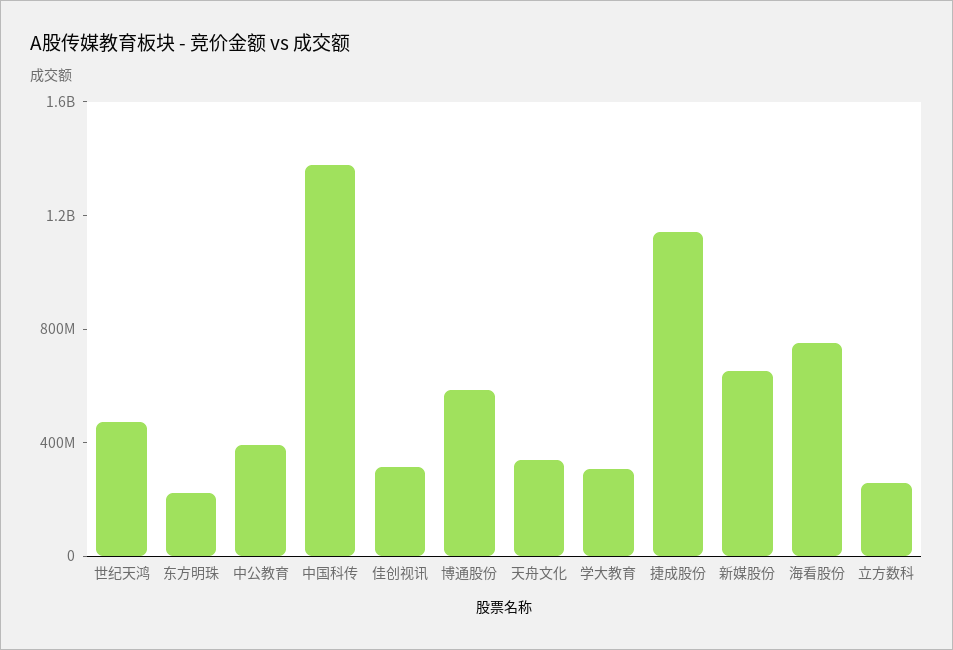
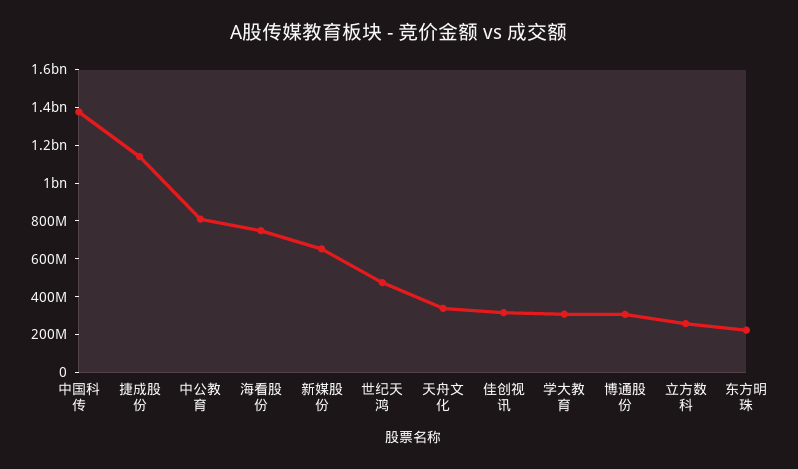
  {
    "世纪天鸿": 450000000,
    "东方明珠": 200000000,
-   "中公教育": 400000000,
+   "中公教育": 800000000,
    "中国科传": 1400000000,
    "佳创视讯": 300000000,
-   "博通股份": 600000000,
+   "博通股份": 300000000,
    "天舟文化": 350000000,
    "学大教育": 300000000,
    "捷成股份": 1150000000,
    "新媒股份": 650000000,
    "海看股份": 750000000,
    "立方数科": 250000000
  }

